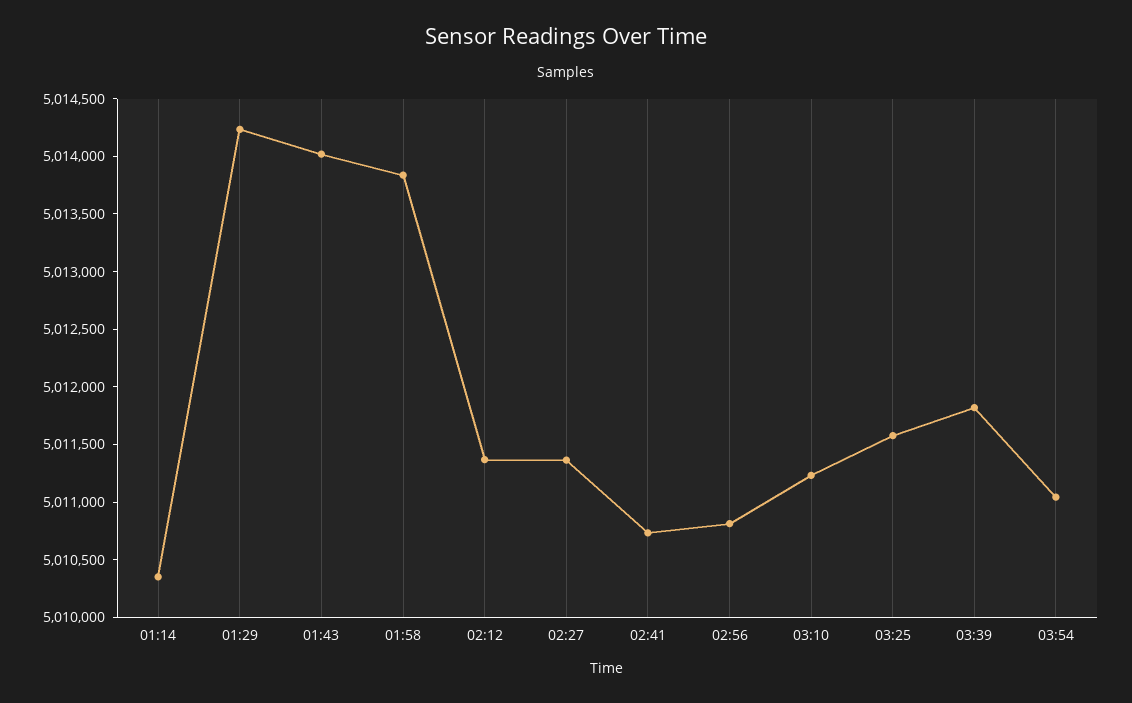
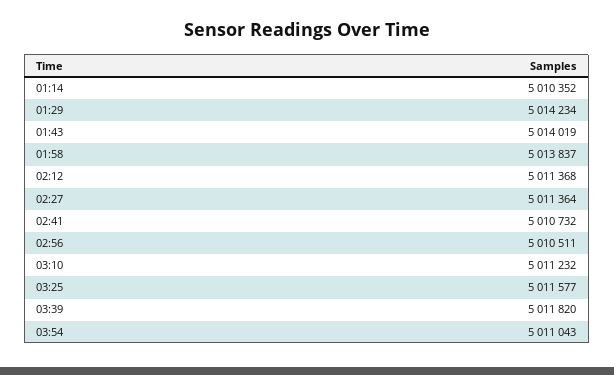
  {
    "01:14": 5010352,
    "01:29": 5014234,
    "01:43": 5014019,
    "01:58": 5013837,
    "02:12": 5011368,
    "02:27": 5011364,
    "02:41": 5010732,
-   "02:56": 5010800,
+   "02:56": 5010511,
    "03:10": 5011232,
    "03:25": 5011577,
    "03:39": 5011820,
    "03:54": 5011043
  }

